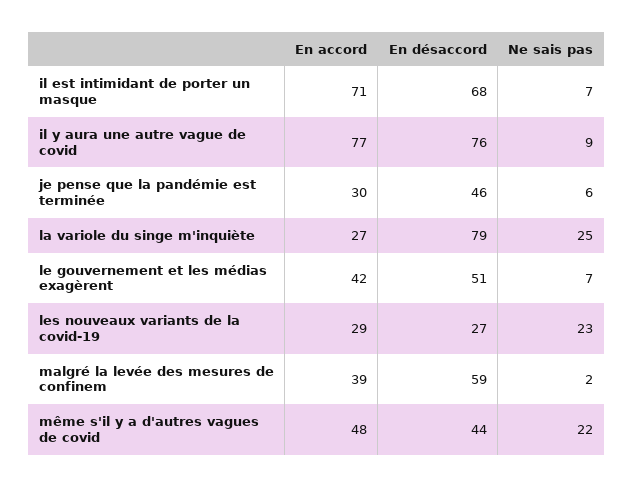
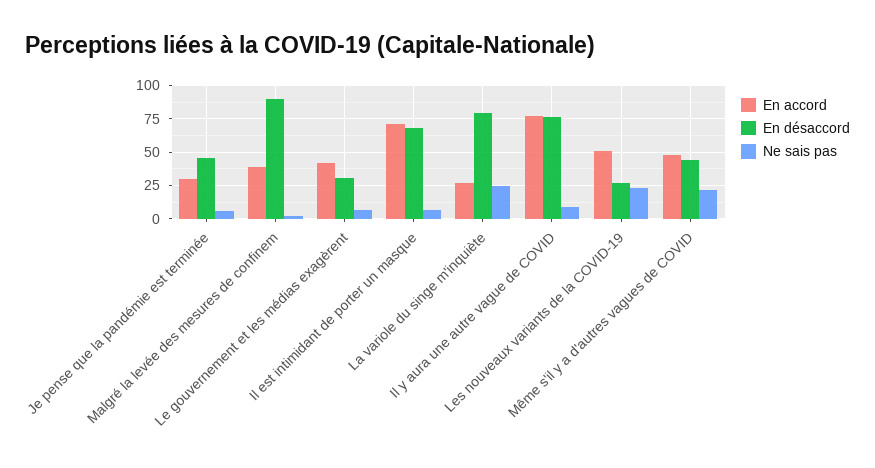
  {
    "En accord": {
      "il est intimidant de porter un masque": 71,
      "il y aura une autre vague de covid": 77,
      "je pense que la pandémie est terminée": 30,
      "la variole du singe m'inquiète": 27,
      "le gouvernement et les médias exagèrent": 42,
-     "les nouveaux variants de la covid-19": 29,
+     "les nouveaux variants de la covid-19": 50,
      "malgré la levée des mesures de confinem": 39,
      "même s'il y a d'autres vagues de covid": 48
    },
    "En désaccord": {
      "il est intimidant de porter un masque": 68,
      "il y aura une autre vague de covid": 76,
      "je pense que la pandémie est terminée": 46,
      "la variole du singe m'inquiète": 79,
-     "le gouvernement et les médias exagèrent": 51,
+     "le gouvernement et les médias exagèrent": 30,
      "les nouveaux variants de la covid-19": 27,
-     "malgré la levée des mesures de confinem": 59,
+     "malgré la levée des mesures de confinem": 90,
      "même s'il y a d'autres vagues de covid": 44
    },
    "Ne sais pas": {
      "il est intimidant de porter un masque": 7,
      "il y aura une autre vague de covid": 9,
      "je pense que la pandémie est terminée": 6,
      "la variole du singe m'inquiète": 25,
      "le gouvernement et les médias exagèrent": 7,
      "les nouveaux variants de la covid-19": 23,
      "malgré la levée des mesures de confinem": 2,
      "même s'il y a d'autres vagues de covid": 22
    }
  }

